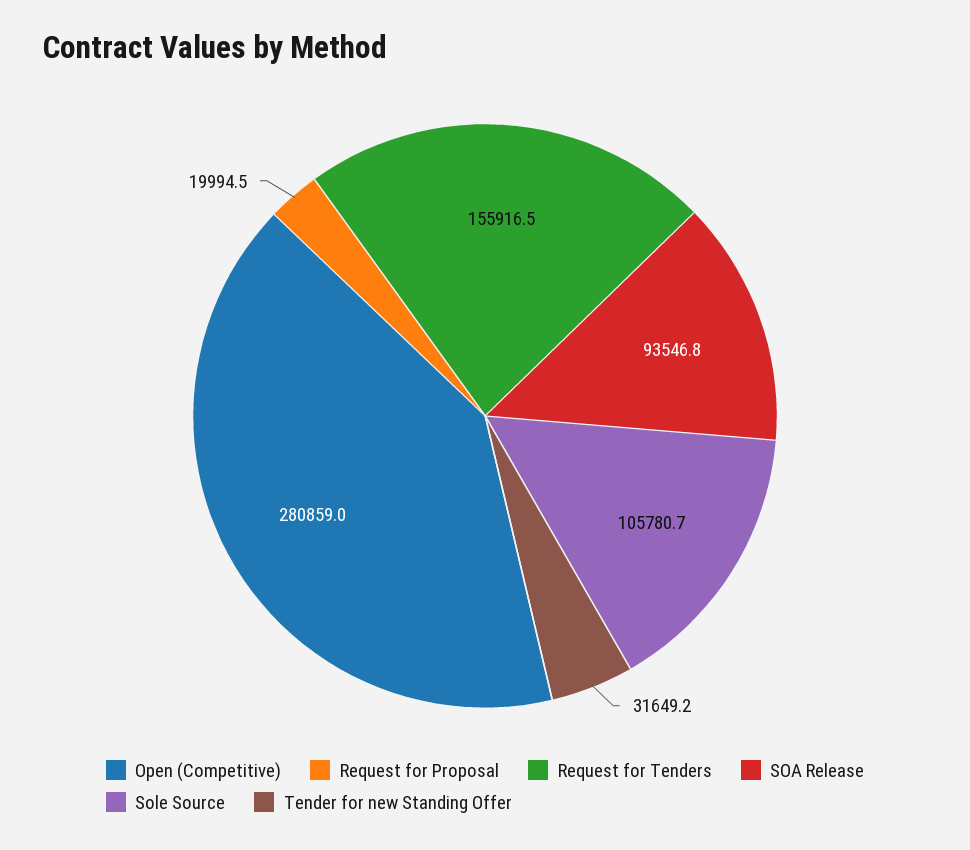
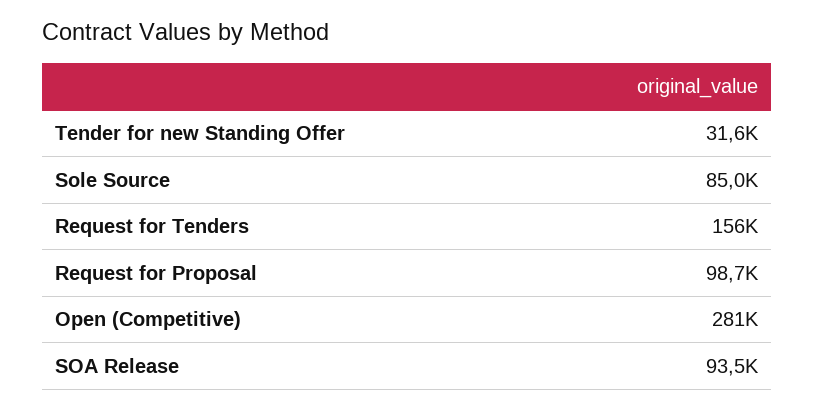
  {
    "Open (Competitive)": 280859,
-   "Request for Proposal": 19994.5,
+   "Request for Proposal": 98700,
    "Request for Tenders": 155916.5,
    "SOA Release": 93546.8,
-   "Sole Source": 105780.7,
+   "Sole Source": 85000,
    "Tender for new Standing Offer": 31649.2
  }

